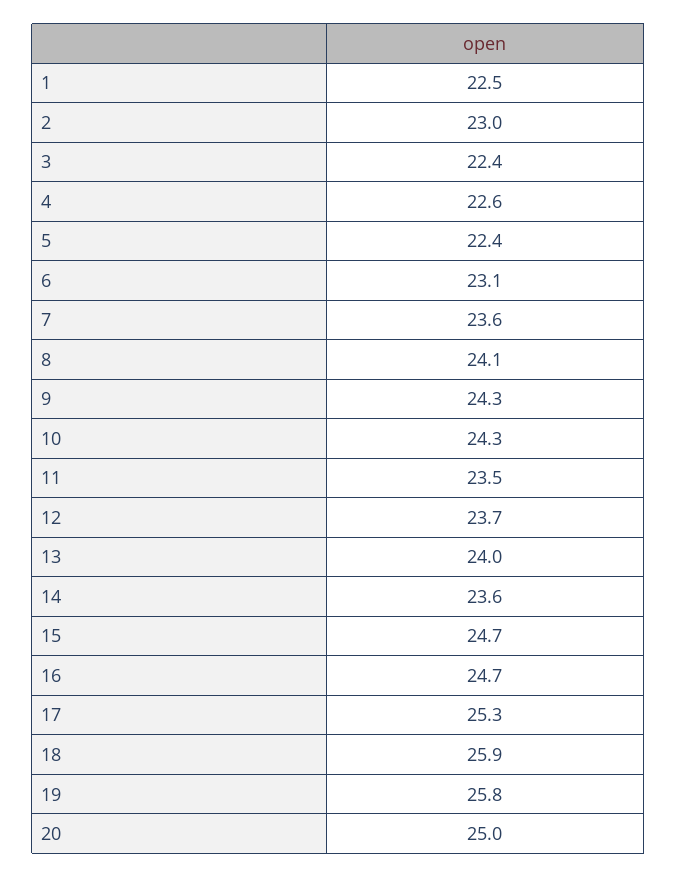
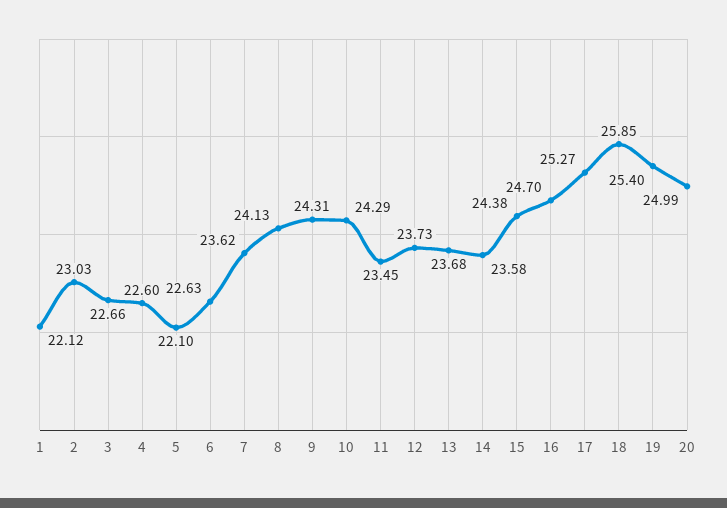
  {
-   "1": 22.5,
+   "1": 22.12,
    "2": 23.03,
-   "3": 22.4,
+   "3": 22.66,
    "4": 22.6,
-   "5": 22.4,
+   "5": 22.1,
-   "6": 23.1,
+   "6": 22.63,
    "7": 23.62,
    "8": 24.13,
    "9": 24.31,
    "10": 24.29,
    "11": 23.45,
    "12": 23.73,
-   "13": 24,
+   "13": 23.68,
    "14": 23.58,
-   "15": 24.7,
+   "15": 24.38,
    "16": 24.7,
    "17": 25.27,
    "18": 25.85,
-   "19": 25.8,
+   "19": 25.4,
    "20": 24.99
  }

